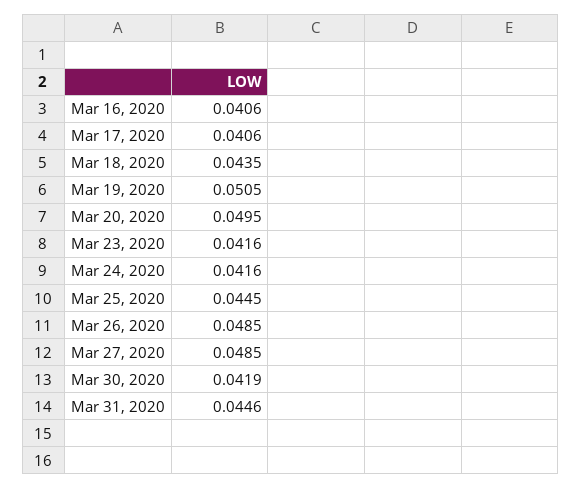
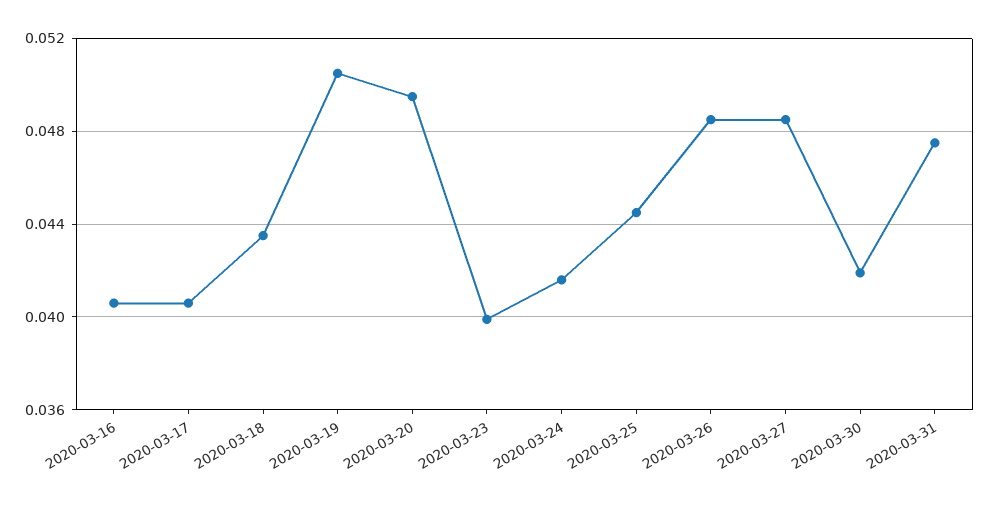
  {
    "Mar 16, 2020": 0.0406,
    "Mar 17, 2020": 0.0406,
    "Mar 18, 2020": 0.0435,
    "Mar 19, 2020": 0.0505,
    "Mar 20, 2020": 0.0495,
-   "Mar 23, 2020": 0.0416,
+   "Mar 23, 2020": 0.04,
    "Mar 24, 2020": 0.0416,
    "Mar 25, 2020": 0.0445,
    "Mar 26, 2020": 0.0485,
    "Mar 27, 2020": 0.0485,
    "Mar 30, 2020": 0.0419,
-   "Mar 31, 2020": 0.0446
+   "Mar 31, 2020": 0.0475
  }

